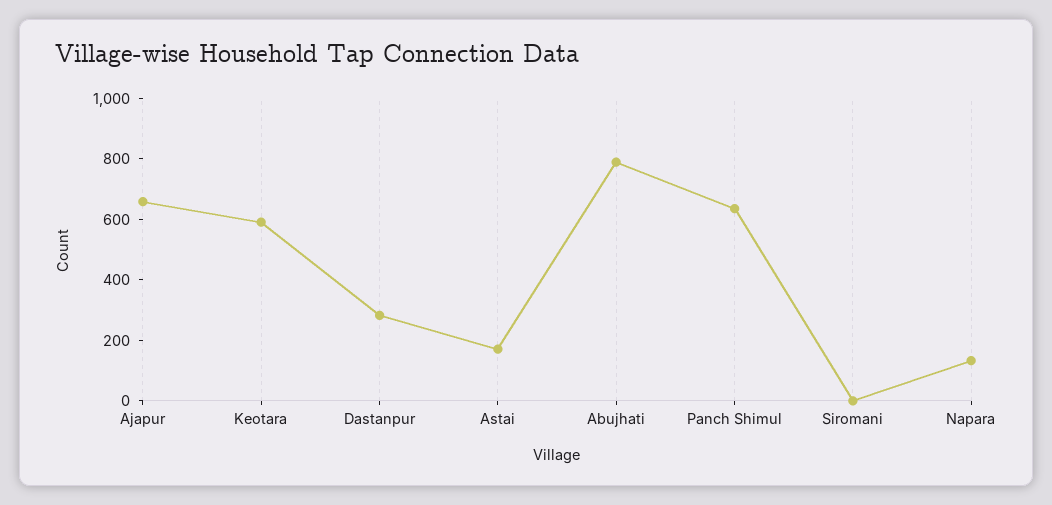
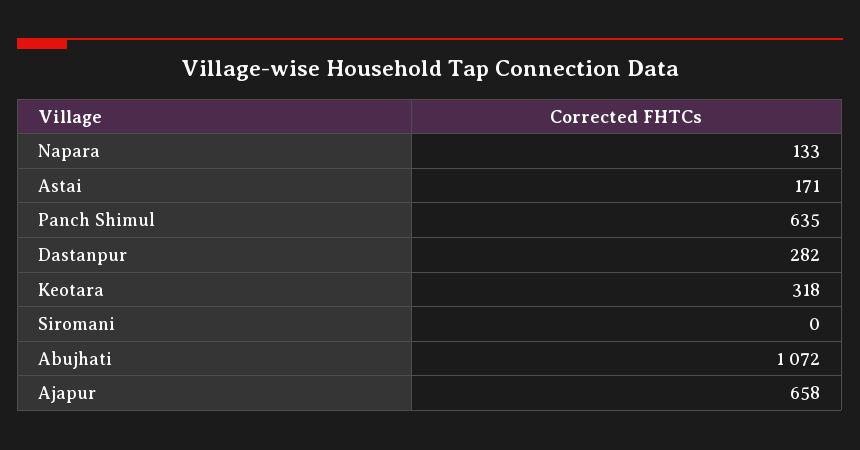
  {
    "Ajapur": 658,
-   "Keotara": 600,
+   "Keotara": 318,
    "Dastanpur": 282,
    "Astai": 171,
-   "Abujhati": 800,
+   "Abujhati": 1072,
    "Panch Shimul": 635,
    "Siromani": 0,
    "Napara": 133
  }

